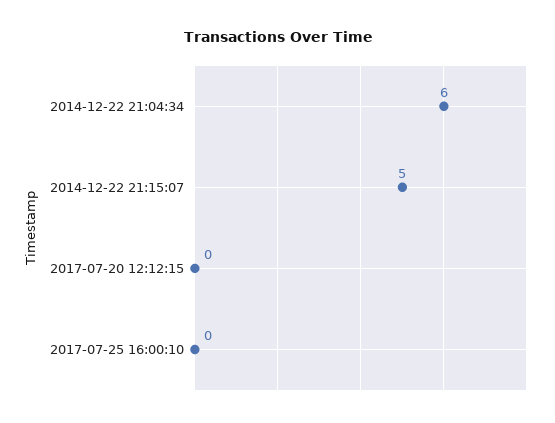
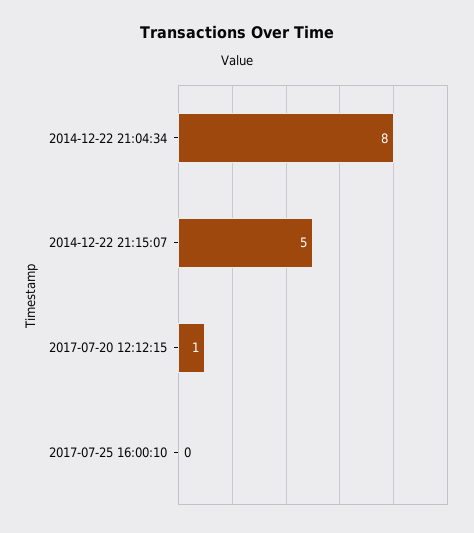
  {
-   "2014-12-22 21:04:34": 6,
+   "2014-12-22 21:04:34": 8,
    "2014-12-22 21:15:07": 5,
-   "2017-07-20 12:12:15": 0,
+   "2017-07-20 12:12:15": 1,
    "2017-07-25 16:00:10": 0
  }

